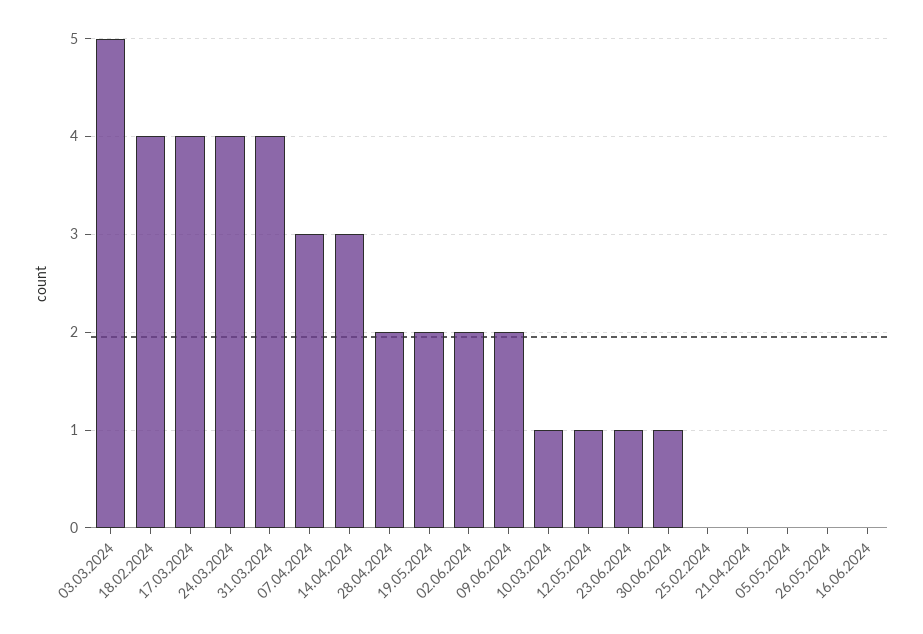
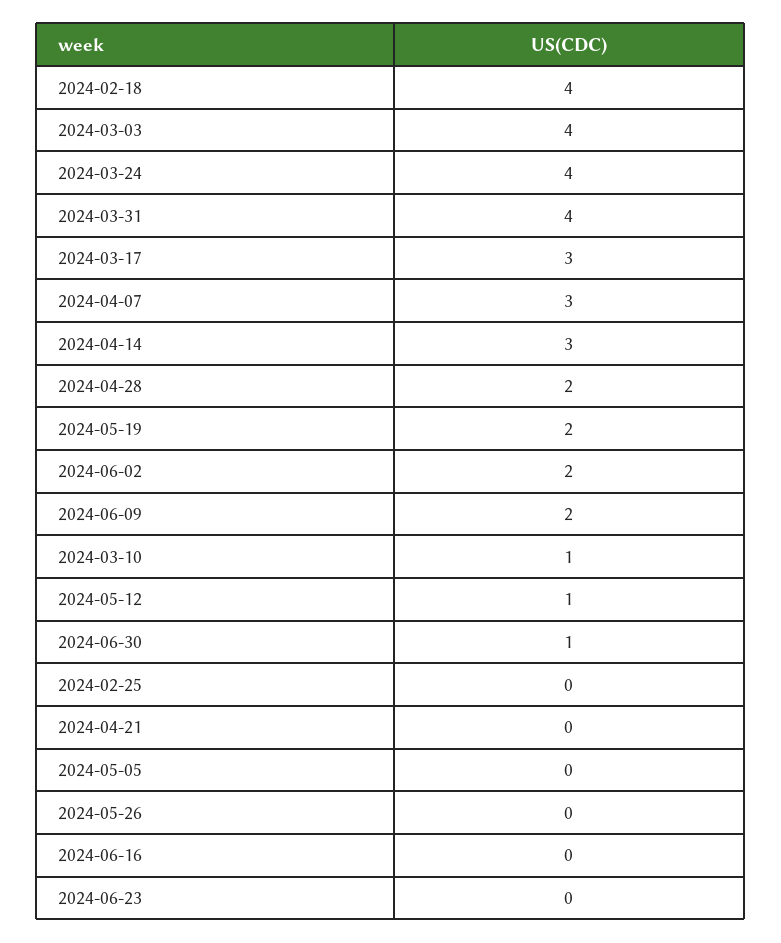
  {
-   "03.03.2024": 5,
+   "03.03.2024": 4,
    "18.02.2024": 4,
-   "17.03.2024": 4,
+   "17.03.2024": 3,
    "24.03.2024": 4,
    "31.03.2024": 4,
    "07.04.2024": 3,
    "14.04.2024": 3,
    "28.04.2024": 2,
    "19.05.2024": 2,
    "02.06.2024": 2,
    "09.06.2024": 2,
    "10.03.2024": 1,
    "12.05.2024": 1,
-   "23.06.2024": 1,
+   "23.06.2024": 0,
    "30.06.2024": 1,
    "25.02.2024": 0,
    "21.04.2024": 0,
    "05.05.2024": 0,
    "26.05.2024": 0,
    "16.06.2024": 0
  }

